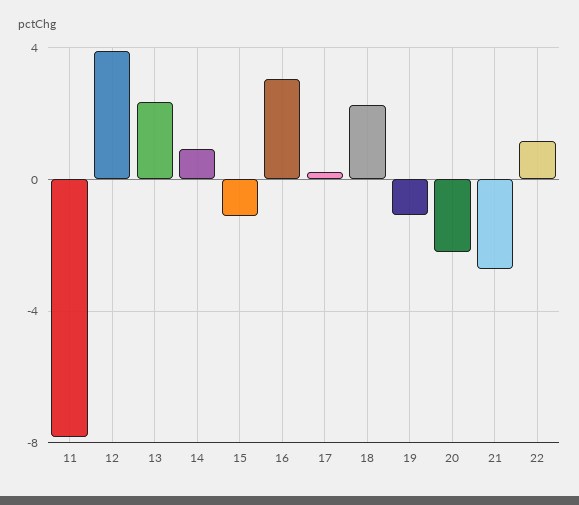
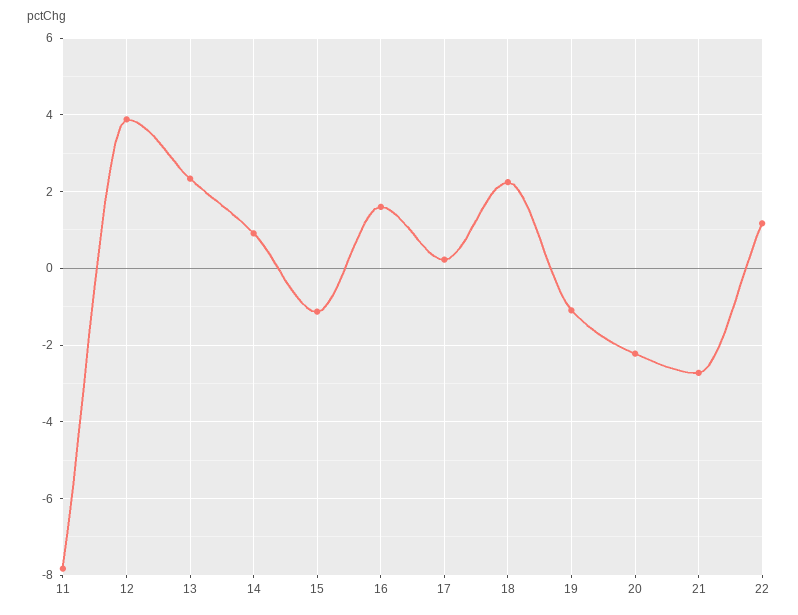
  {
    "11": -7.8,
    "12": 3.8,
    "13": 2.4,
    "14": 1,
    "15": -1.2,
-   "16": 3,
+   "16": 1.6,
    "17": 0.2,
    "18": 2.2,
    "19": -1,
    "20": -2.2,
    "21": -2.8,
    "22": 1.2
  }

